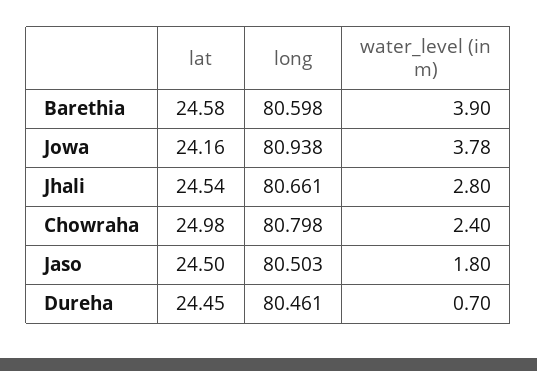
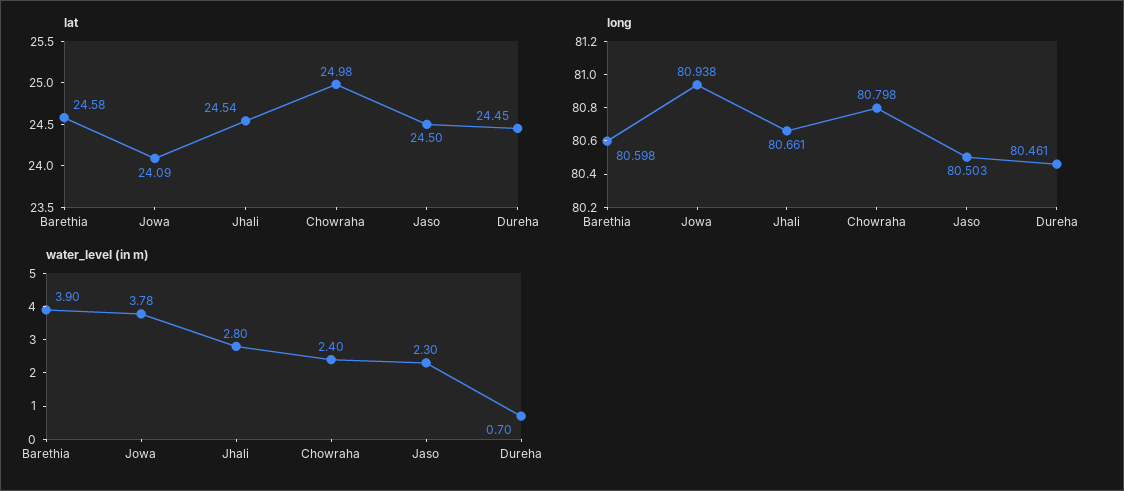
  {
    "lat": {
      "Barethia": 24.58,
-     "Jowa": 24.16,
+     "Jowa": 24.09,
      "Jhali": 24.54,
      "Chowraha": 24.98,
      "Jaso": 24.5,
      "Dureha": 24.45
    },
    "long": {
      "Barethia": 80.598,
      "Jowa": 80.938,
      "Jhali": 80.661,
      "Chowraha": 80.798,
      "Jaso": 80.503,
      "Dureha": 80.461
    },
    "water_level (in m)": {
      "Barethia": 3.9,
      "Jowa": 3.78,
      "Jhali": 2.8,
      "Chowraha": 2.4,
-     "Jaso": 1.8,
+     "Jaso": 2.3,
      "Dureha": 0.7
    }
  }

